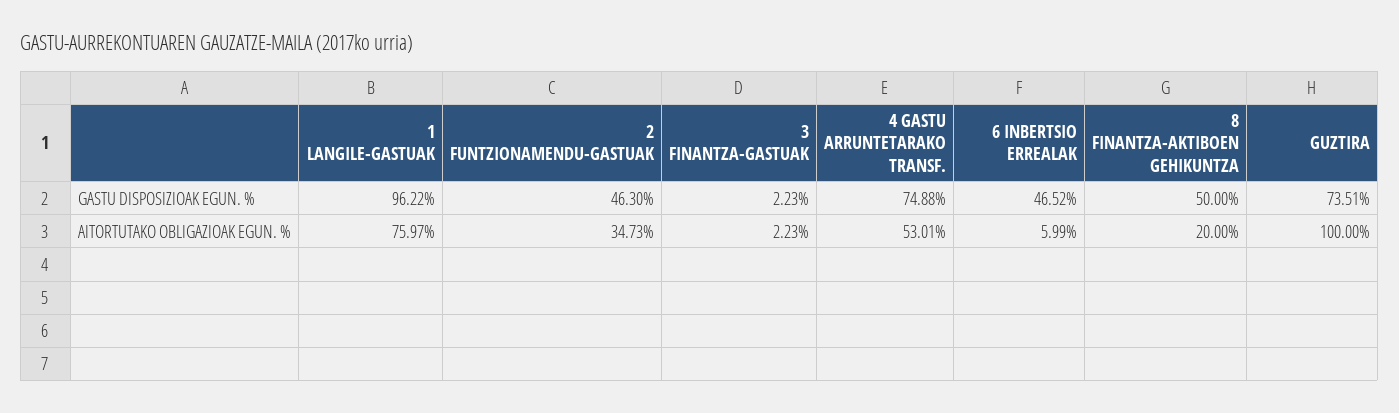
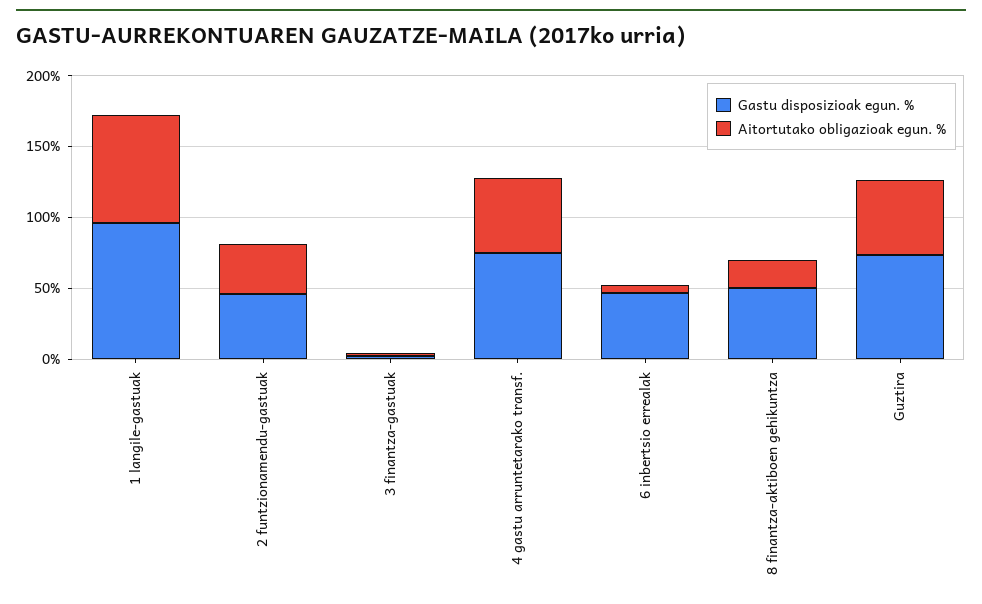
  {
    "GASTU DISPOSIZIOAK EGUN. %": {
      "1 LANGILE-GASTUAK": 96.22,
      "2 FUNTZIONAMENDU-GASTUAK": 46.3,
      "3 FINANTZA-GASTUAK": 2.23,
      "4 GASTU ARRUNTETARAKO TRANSF.": 74.88,
      "6 INBERTSIO ERREALAK": 46.52,
      "8 FINANTZA-AKTIBOEN GEHIKUNTZA": 50,
      "GUZTIRA": 73.51
    },
    "AITORTUTAKO OBLIGAZIOAK EGUN. %": {
      "1 LANGILE-GASTUAK": 75.97,
      "2 FUNTZIONAMENDU-GASTUAK": 34.73,
      "3 FINANTZA-GASTUAK": 2.23,
      "4 GASTU ARRUNTETARAKO TRANSF.": 53.01,
      "6 INBERTSIO ERREALAK": 5.99,
      "8 FINANTZA-AKTIBOEN GEHIKUNTZA": 20,
-     "GUZTIRA": 100
+     "GUZTIRA": 50
    }
  }

